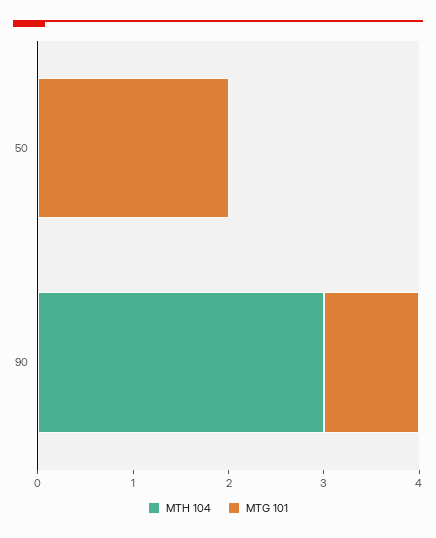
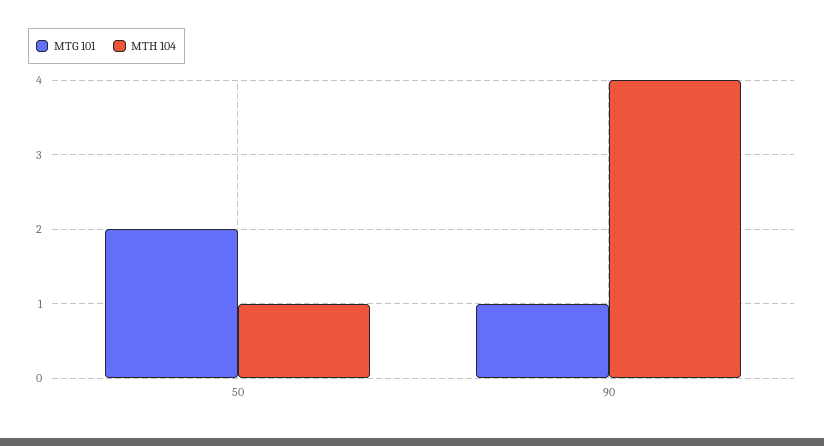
  {
    "MTH 104": {
-     "50": 0,
+     "50": 1,
-     "90": 3
+     "90": 4
    },
    "MTG 101": {
      "50": 2,
      "90": 1
    }
  }

